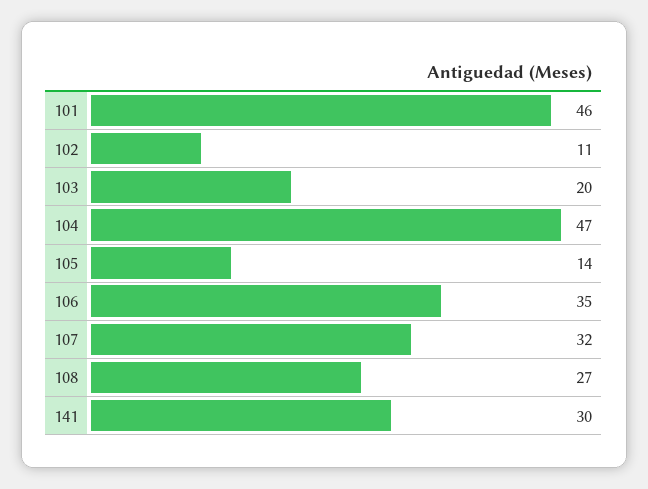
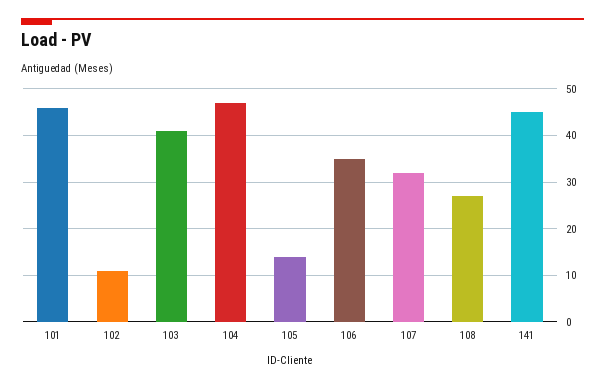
  {
    "101": 46,
    "102": 11,
-   "103": 20,
+   "103": 40,
    "104": 47,
    "105": 14,
    "106": 35,
    "107": 32,
    "108": 27,
-   "141": 30
+   "141": 45
  }

